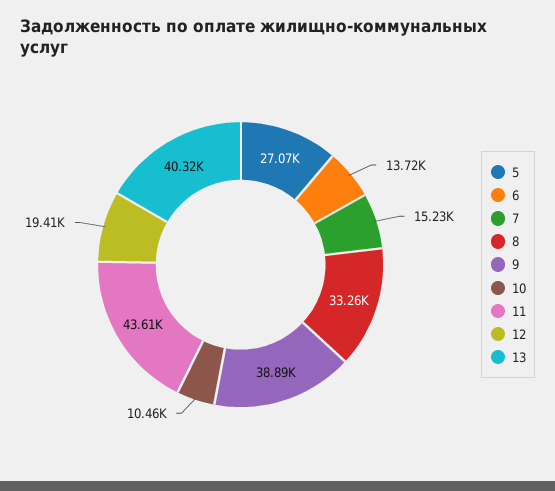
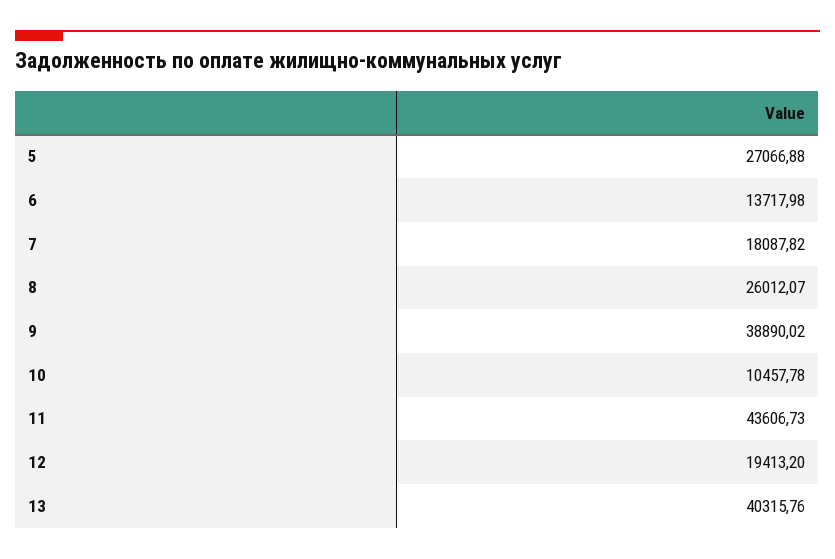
  {
    "5": 27066.88,
    "6": 13717.98,
-   "7": 15230,
+   "7": 18087.82,
-   "8": 33260,
+   "8": 26012.07,
    "9": 38890.02,
    "10": 10457.78,
    "11": 43606.73,
    "12": 19413.2,
    "13": 40315.76
  }

